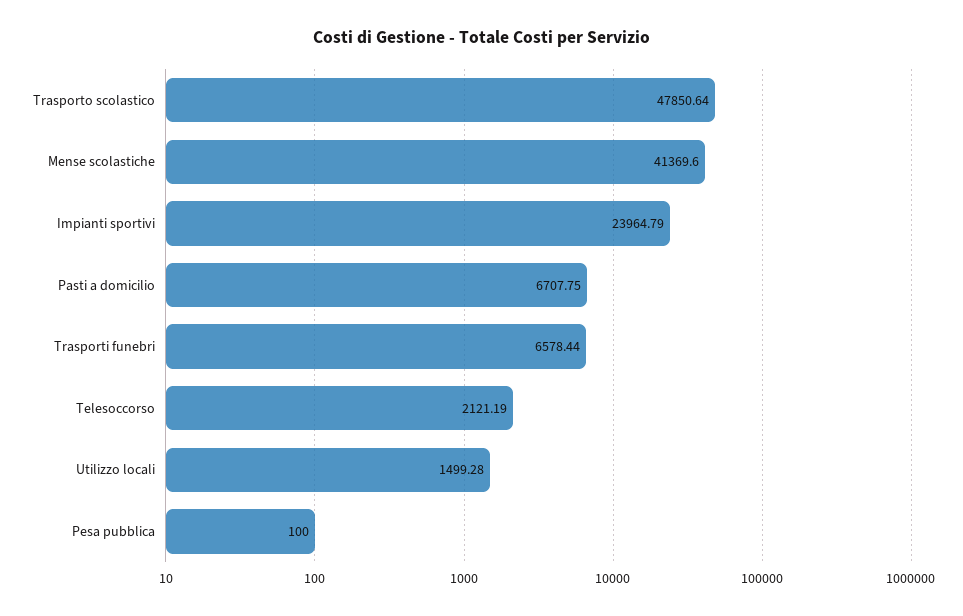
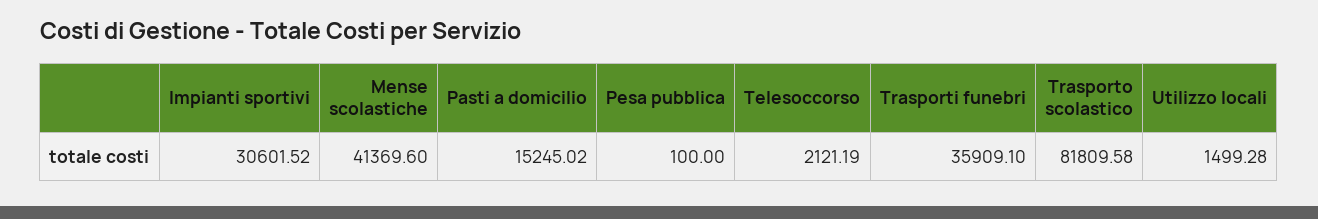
  {
-   "Trasporto scolastico": 47850.64,
+   "Trasporto scolastico": 81809.58,
    "Mense scolastiche": 41369.6,
-   "Impianti sportivi": 23964.79,
+   "Impianti sportivi": 30601.52,
-   "Pasti a domicilio": 6707.75,
+   "Pasti a domicilio": 15245.02,
-   "Trasporti funebri": 6578.44,
+   "Trasporti funebri": 35909.1,
    "Telesoccorso": 2121.19,
    "Utilizzo locali": 1499.28,
    "Pesa pubblica": 100
  }

